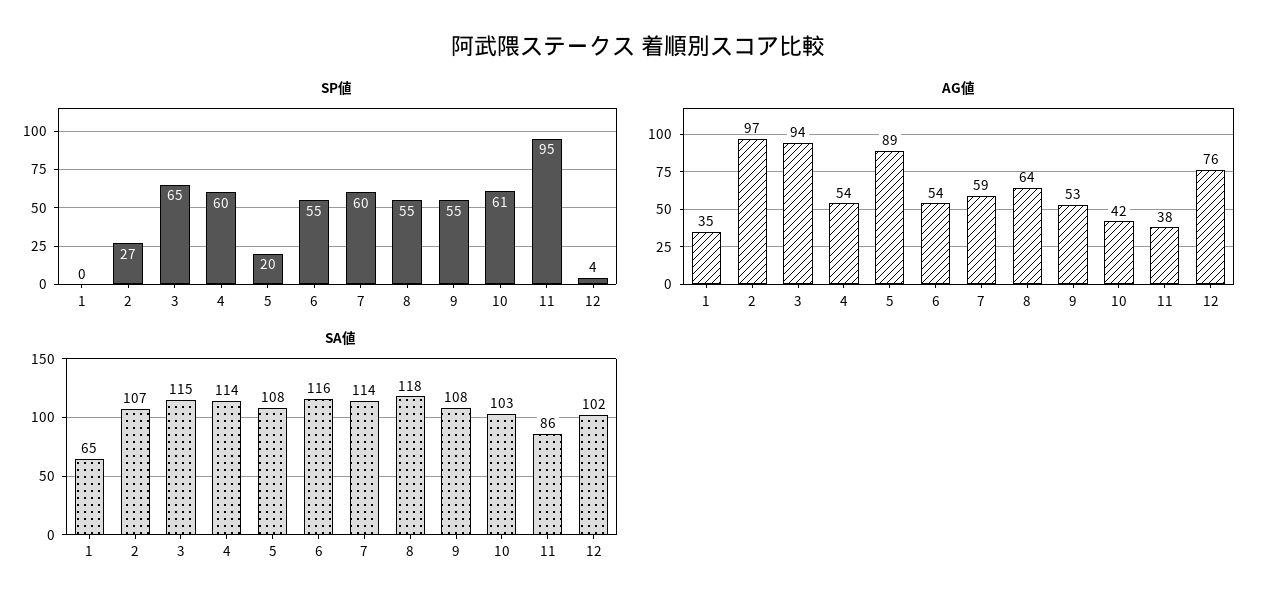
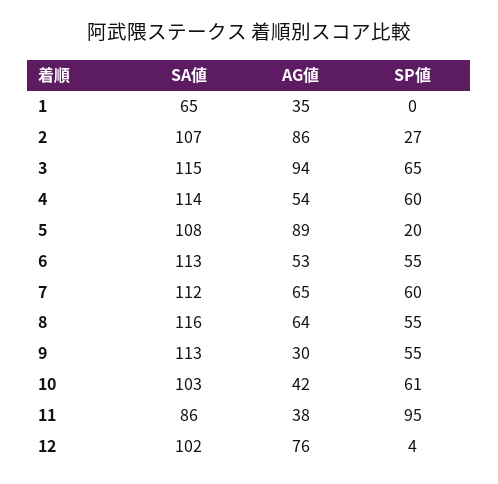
  {
    "SP値": {
      "1": 0,
      "2": 27,
      "3": 65,
      "4": 60,
      "5": 20,
      "6": 55,
      "7": 60,
      "8": 55,
      "9": 55,
      "10": 61,
      "11": 95,
      "12": 4
    },
    "AG値": {
      "1": 35,
-     "2": 97,
+     "2": 86,
      "3": 94,
      "4": 54,
      "5": 89,
-     "6": 54,
+     "6": 53,
-     "7": 59,
+     "7": 65,
      "8": 64,
-     "9": 53,
+     "9": 30,
      "10": 42,
      "11": 38,
      "12": 76
    },
    "SA値": {
      "1": 65,
      "2": 107,
      "3": 115,
      "4": 114,
      "5": 108,
-     "6": 116,
+     "6": 113,
-     "7": 114,
+     "7": 112,
-     "8": 118,
+     "8": 116,
-     "9": 108,
+     "9": 113,
      "10": 103,
      "11": 86,
      "12": 102
    }
  }

